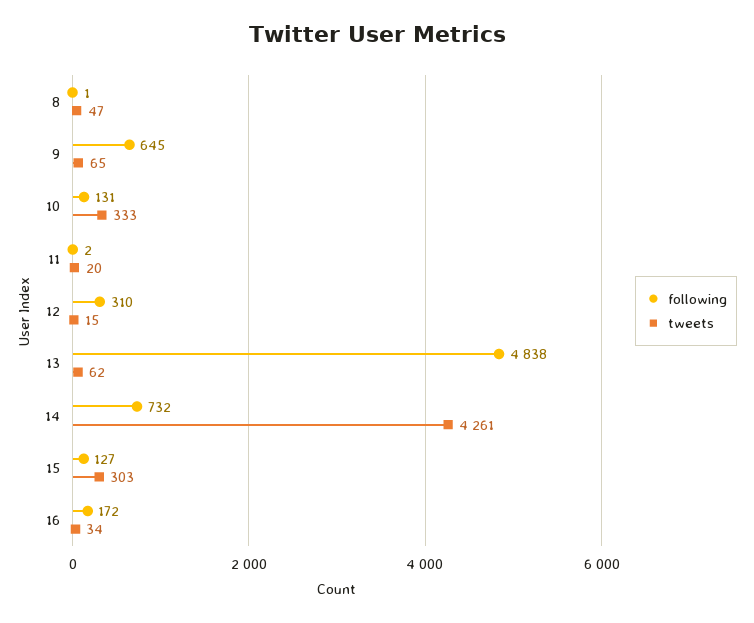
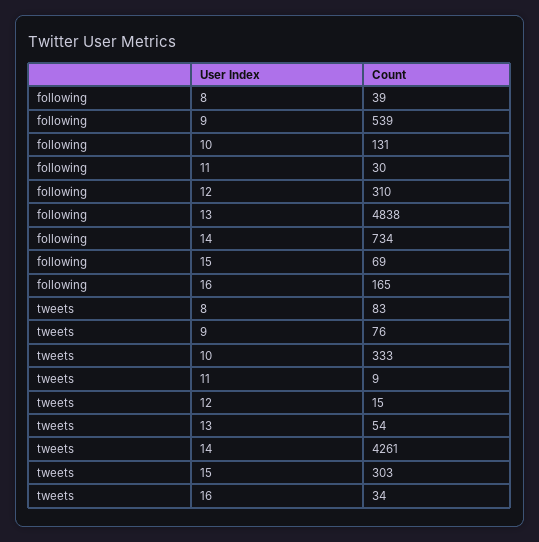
  {
    "following": {
-     "8": 1,
+     "8": 39,
-     "9": 645,
+     "9": 539,
      "10": 131,
-     "11": 2,
+     "11": 30,
      "12": 310,
      "13": 4838,
-     "14": 732,
+     "14": 734,
-     "15": 127,
+     "15": 69,
-     "16": 172
+     "16": 165
    },
    "tweets": {
-     "8": 47,
+     "8": 83,
-     "9": 65,
+     "9": 76,
      "10": 333,
-     "11": 20,
+     "11": 9,
      "12": 15,
-     "13": 62,
+     "13": 54,
      "14": 4261,
      "15": 303,
      "16": 34
    }
  }

